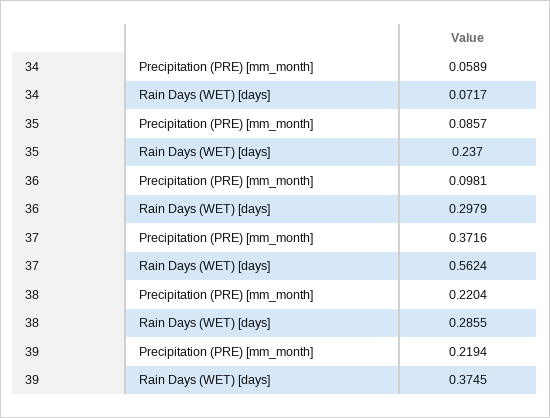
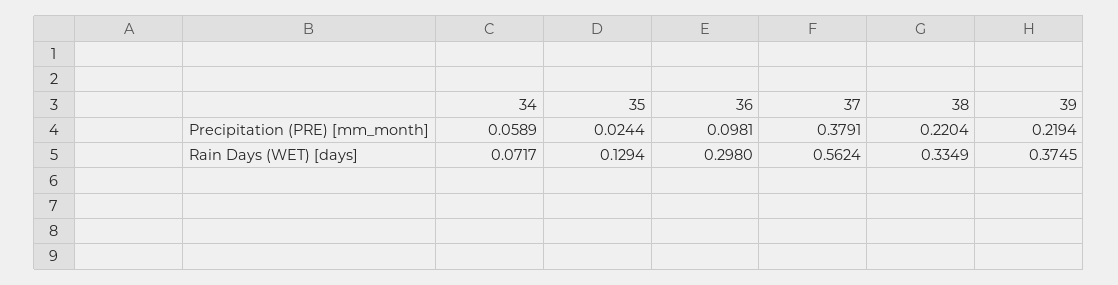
  {
    "34": {
      "Precipitation (PRE) [mm_month]": 0.0589,
      "Rain Days (WET) [days]": 0.0717
    },
    "35": {
-     "Precipitation (PRE) [mm_month]": 0.0857,
+     "Precipitation (PRE) [mm_month]": 0.0244,
-     "Rain Days (WET) [days]": 0.237
+     "Rain Days (WET) [days]": 0.1294
    },
    "36": {
      "Precipitation (PRE) [mm_month]": 0.0981,
-     "Rain Days (WET) [days]": 0.2979
+     "Rain Days (WET) [days]": 0.298
    },
    "37": {
-     "Precipitation (PRE) [mm_month]": 0.3716,
+     "Precipitation (PRE) [mm_month]": 0.3791,
      "Rain Days (WET) [days]": 0.5624
    },
    "38": {
      "Precipitation (PRE) [mm_month]": 0.2204,
-     "Rain Days (WET) [days]": 0.2855
+     "Rain Days (WET) [days]": 0.3349
    },
    "39": {
      "Precipitation (PRE) [mm_month]": 0.2194,
      "Rain Days (WET) [days]": 0.3745
    }
  }

